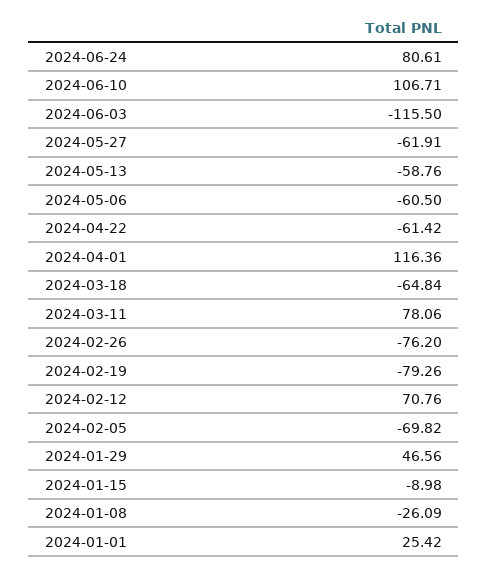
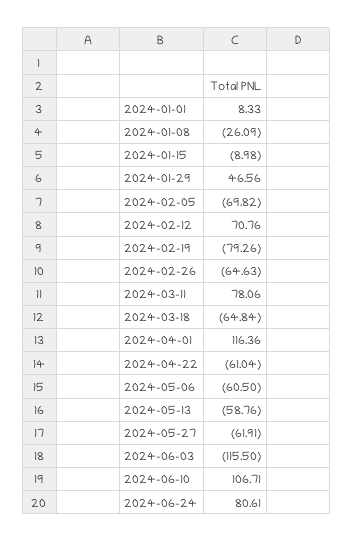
  {
    "2024-06-24": 80.61,
    "2024-06-10": 106.71,
    "2024-06-03": -115.5,
    "2024-05-27": -61.91,
    "2024-05-13": -58.76,
    "2024-05-06": -60.5,
-   "2024-04-22": -61.42,
+   "2024-04-22": -61.04,
    "2024-04-01": 116.36,
    "2024-03-18": -64.84,
    "2024-03-11": 78.06,
-   "2024-02-26": -76.2,
+   "2024-02-26": -64.63,
    "2024-02-19": -79.26,
    "2024-02-12": 70.76,
    "2024-02-05": -69.82,
    "2024-01-29": 46.56,
    "2024-01-15": -8.98,
    "2024-01-08": -26.09,
-   "2024-01-01": 25.42
+   "2024-01-01": 8.33
  }

